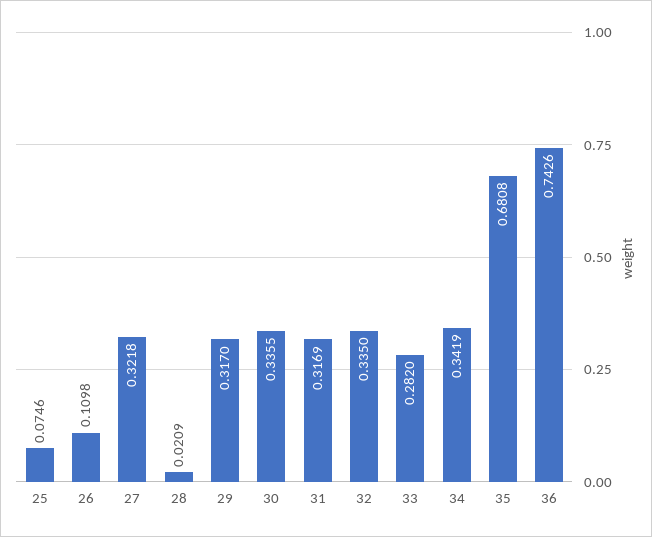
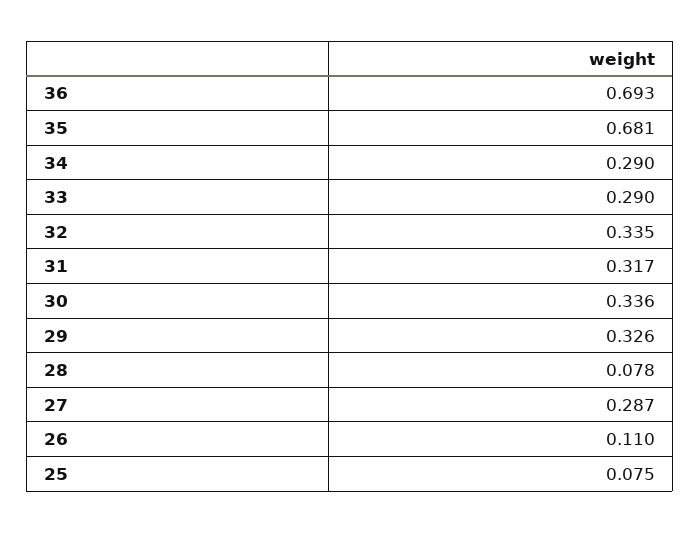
  {
    "25": 0.0746,
    "26": 0.1098,
-   "27": 0.3218,
+   "27": 0.287,
-   "28": 0.0209,
+   "28": 0.078,
-   "29": 0.317,
+   "29": 0.326,
    "30": 0.3355,
    "31": 0.3169,
    "32": 0.335,
-   "33": 0.282,
+   "33": 0.29,
-   "34": 0.3419,
+   "34": 0.29,
    "35": 0.6808,
-   "36": 0.7426
+   "36": 0.693
  }

